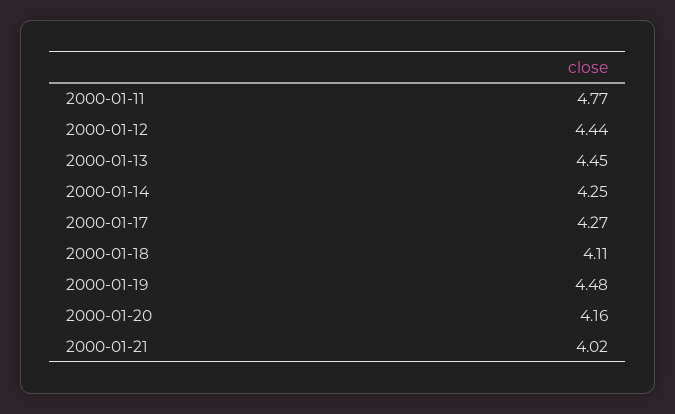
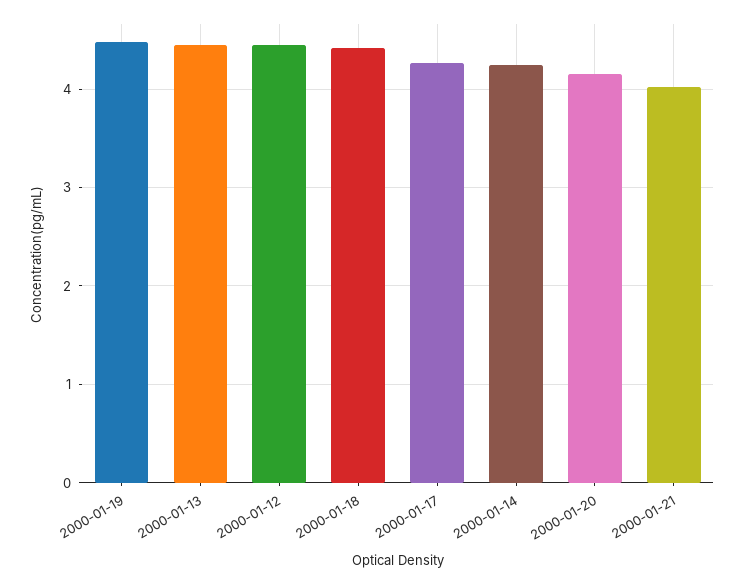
  {
-   "2000-01-11": 4.77,
    "2000-01-12": 4.44,
    "2000-01-13": 4.45,
    "2000-01-14": 4.25,
    "2000-01-17": 4.27,
-   "2000-01-18": 4.11,
+   "2000-01-18": 4.4,
    "2000-01-19": 4.48,
    "2000-01-20": 4.16,
    "2000-01-21": 4.02
  }

